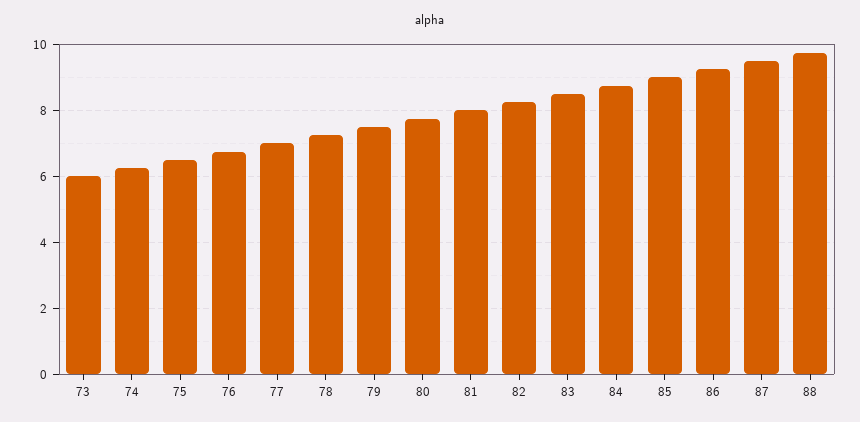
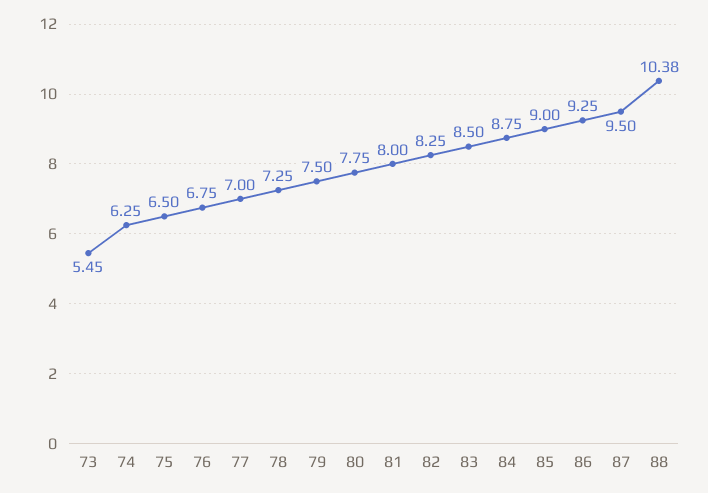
  {
-   "73": 6,
+   "73": 5.45,
    "74": 6.25,
    "75": 6.5,
    "76": 6.75,
    "77": 7,
    "78": 7.25,
    "79": 7.5,
    "80": 7.75,
    "81": 8,
    "82": 8.25,
    "83": 8.5,
    "84": 8.75,
    "85": 9,
    "86": 9.25,
    "87": 9.5,
-   "88": 9.8
+   "88": 10.38
  }

